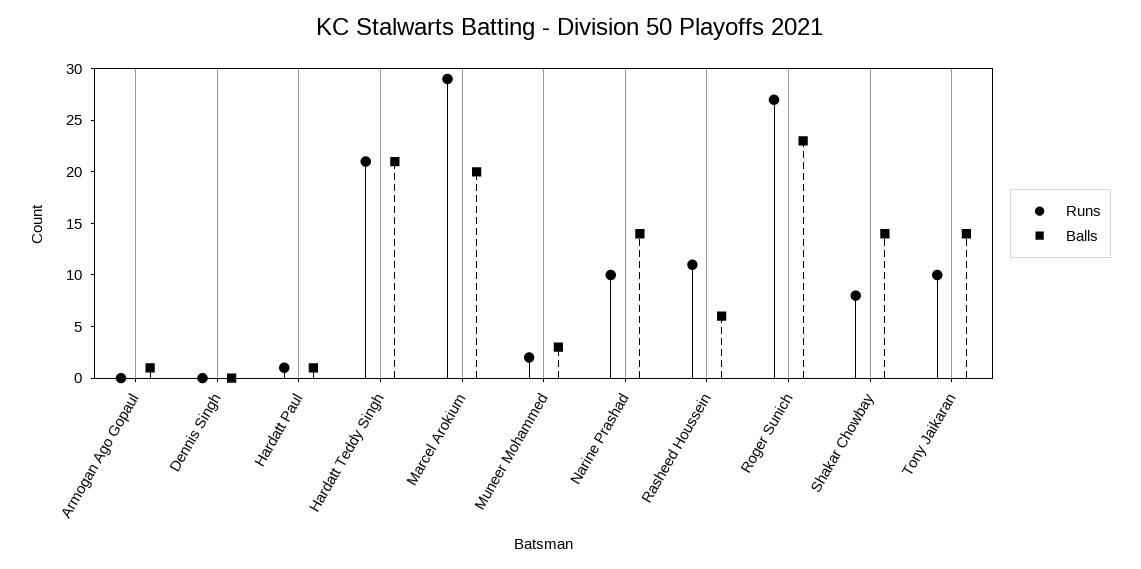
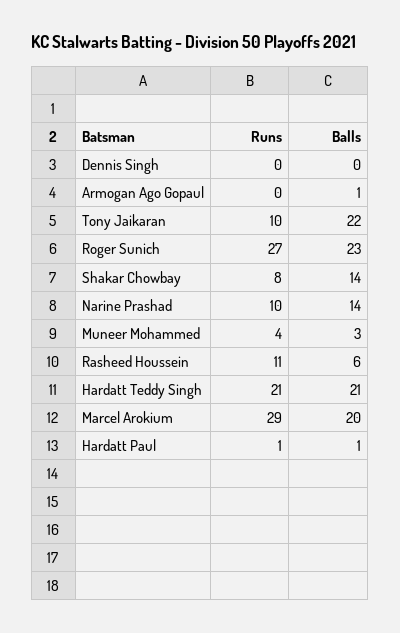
  {
    "Runs": {
      "Armogan Ago Gopaul": 0,
      "Dennis Singh": 0,
      "Hardatt Paul": 1,
      "Hardatt Teddy Singh": 21,
      "Marcel Arokium": 29,
-     "Muneer Mohammed": 2,
+     "Muneer Mohammed": 4,
      "Narine Prashad": 10,
      "Rasheed Houssein": 11,
      "Roger Sunich": 27,
      "Shakar Chowbay": 8,
      "Tony Jaikaran": 10
    },
    "Balls": {
      "Armogan Ago Gopaul": 1,
      "Dennis Singh": 0,
      "Hardatt Paul": 1,
      "Hardatt Teddy Singh": 21,
      "Marcel Arokium": 20,
      "Muneer Mohammed": 3,
      "Narine Prashad": 14,
      "Rasheed Houssein": 6,
      "Roger Sunich": 23,
      "Shakar Chowbay": 14,
-     "Tony Jaikaran": 14
+     "Tony Jaikaran": 22
    }
  }

